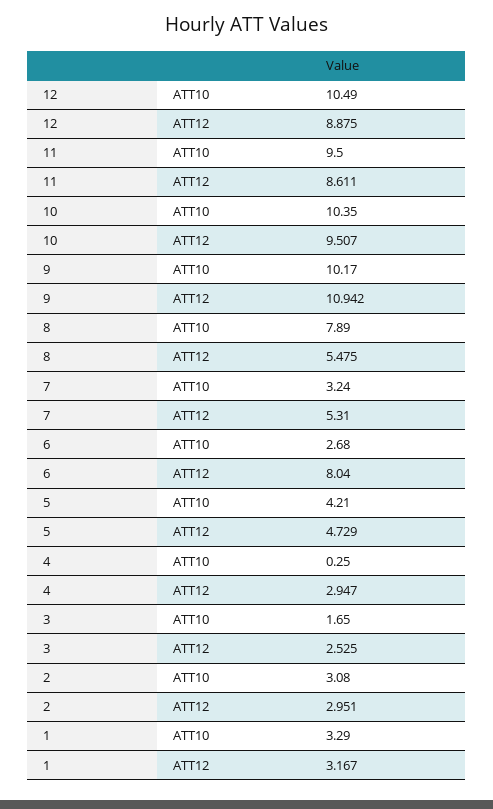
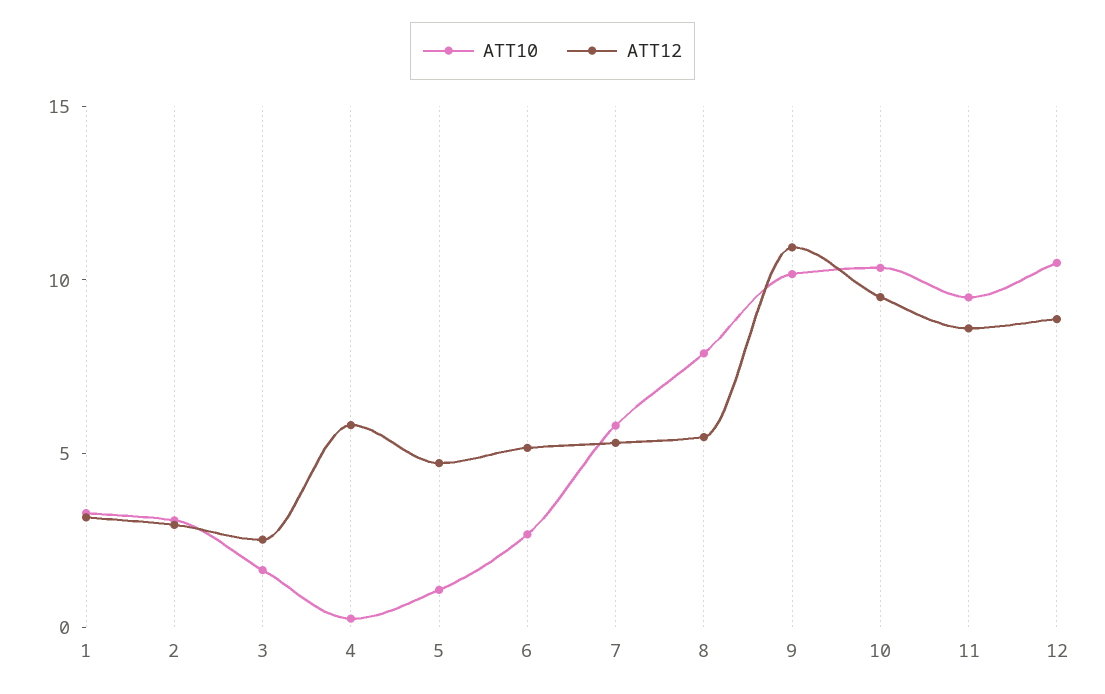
  {
    "ATT10": {
      "12": 10.49,
      "11": 9.5,
      "10": 10.35,
      "9": 10.17,
      "8": 7.89,
-     "7": 3.24,
+     "7": 6,
      "6": 2.68,
-     "5": 4.21,
+     "5": 1,
      "4": 0.25,
      "3": 1.65,
      "2": 3.08,
      "1": 3.29
    },
    "ATT12": {
      "12": 8.875,
      "11": 8.611,
      "10": 9.507,
      "9": 10.942,
      "8": 5.475,
      "7": 5.31,
-     "6": 8.04,
+     "6": 5,
      "5": 4.729,
-     "4": 2.947,
+     "4": 6,
      "3": 2.525,
      "2": 2.951,
      "1": 3.167
    }
  }

